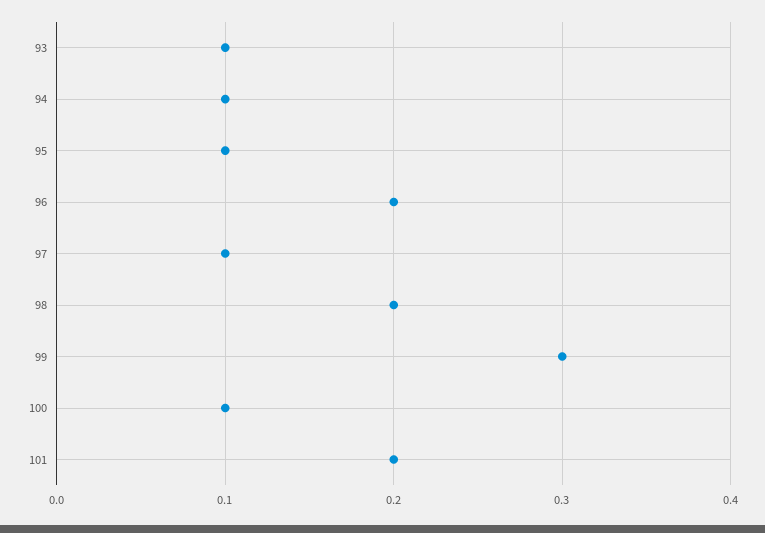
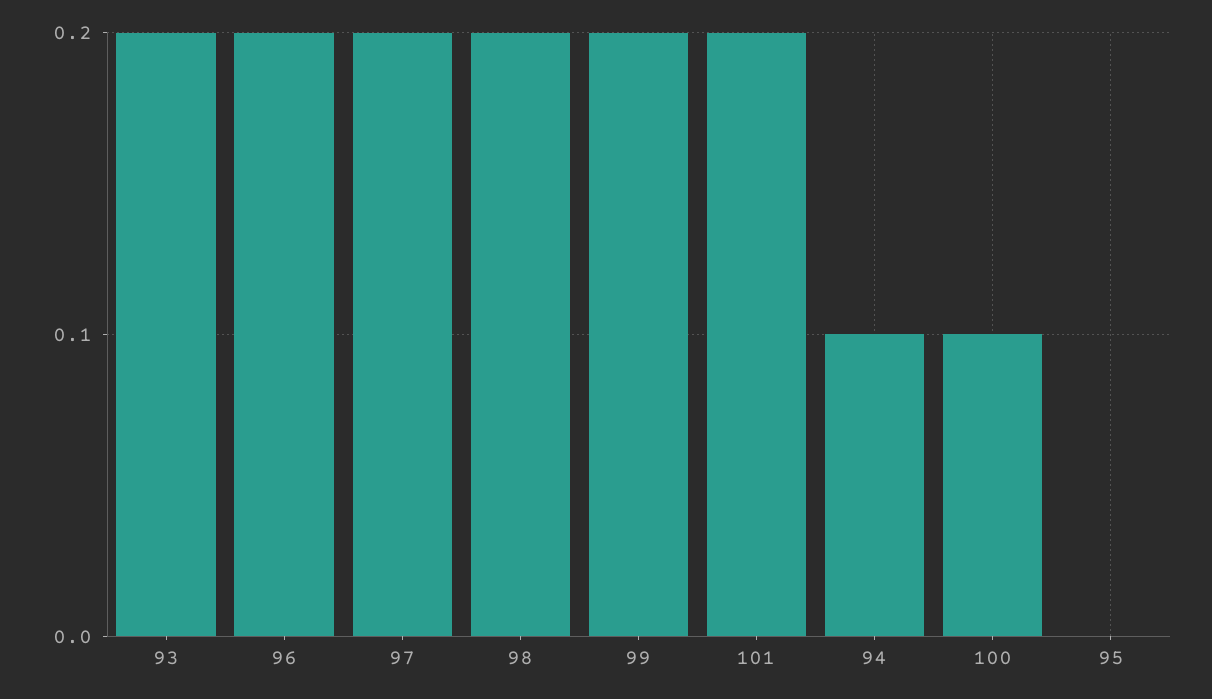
  {
-   "93": 0.1,
+   "93": 0.2,
    "94": 0.1,
-   "95": 0.1,
+   "95": 0,
    "96": 0.2,
-   "97": 0.1,
+   "97": 0.2,
    "98": 0.2,
-   "99": 0.3,
+   "99": 0.2,
    "100": 0.1,
    "101": 0.2
  }

